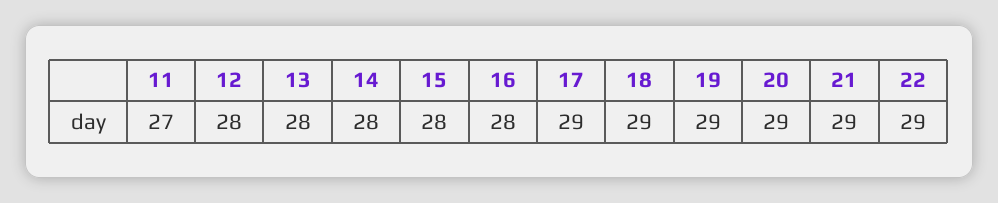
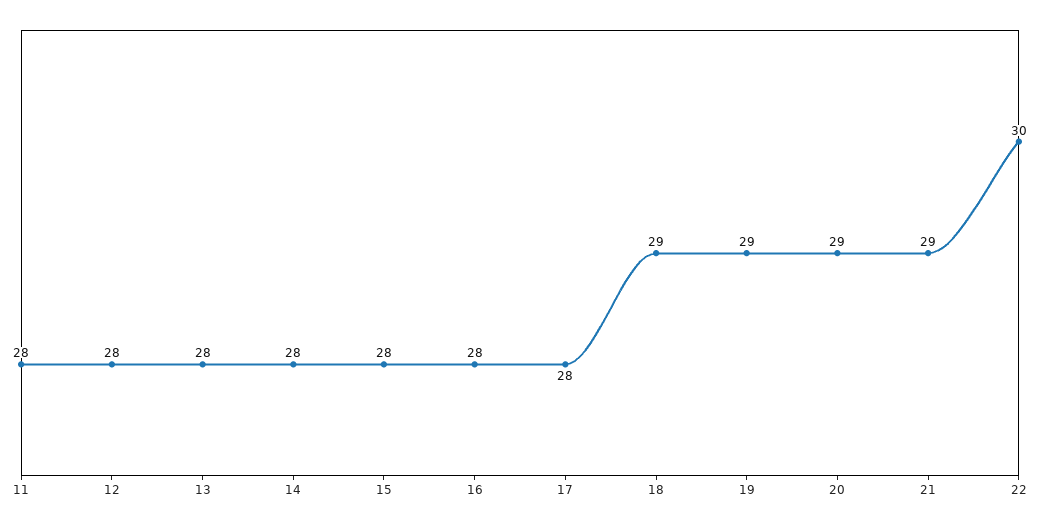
  {
-   "11": 27,
+   "11": 28,
    "12": 28,
    "13": 28,
    "14": 28,
    "15": 28,
    "16": 28,
-   "17": 29,
+   "17": 28,
    "18": 29,
    "19": 29,
    "20": 29,
    "21": 29,
-   "22": 29
+   "22": 30
  }

